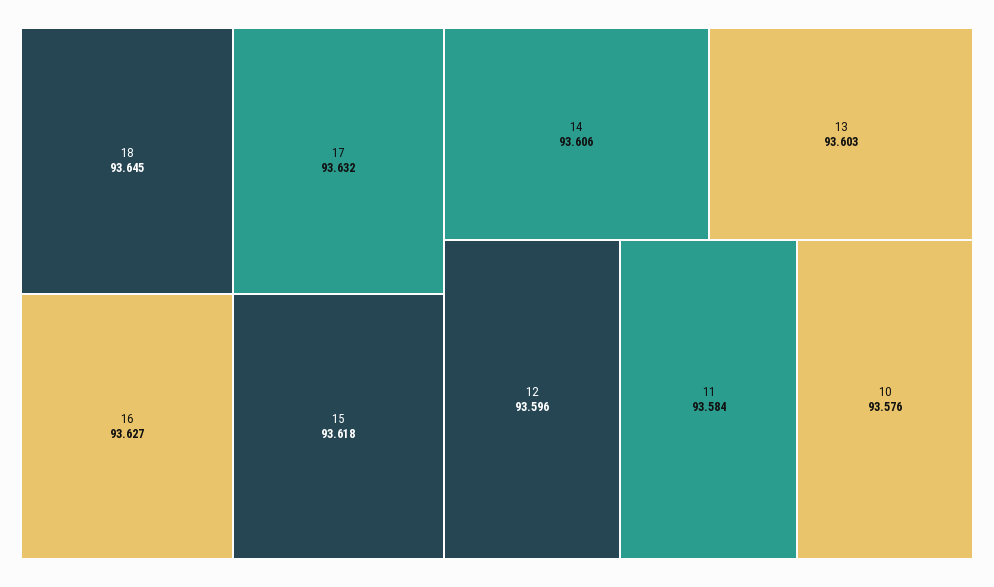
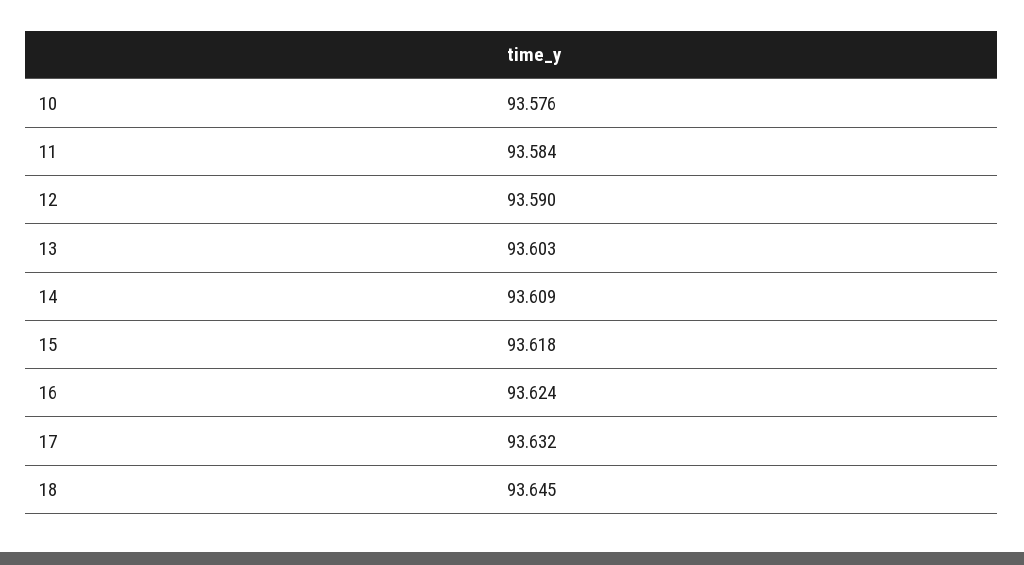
  {
    "18": 93.645,
    "17": 93.632,
-   "16": 93.627,
+   "16": 93.624,
    "15": 93.618,
-   "14": 93.606,
+   "14": 93.609,
    "13": 93.603,
-   "12": 93.596,
+   "12": 93.59,
    "11": 93.584,
    "10": 93.576
  }

